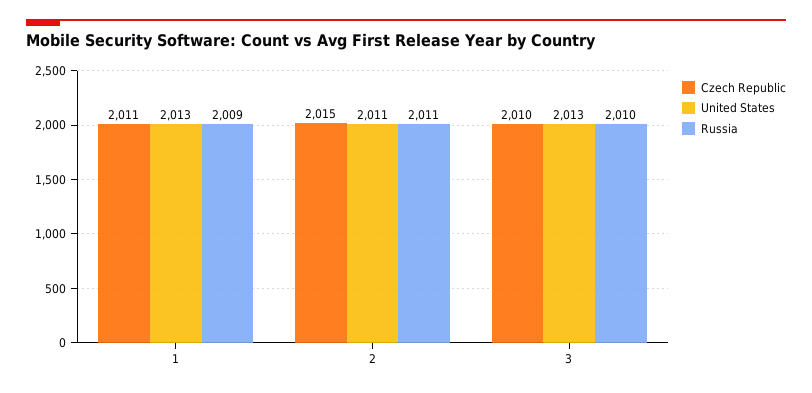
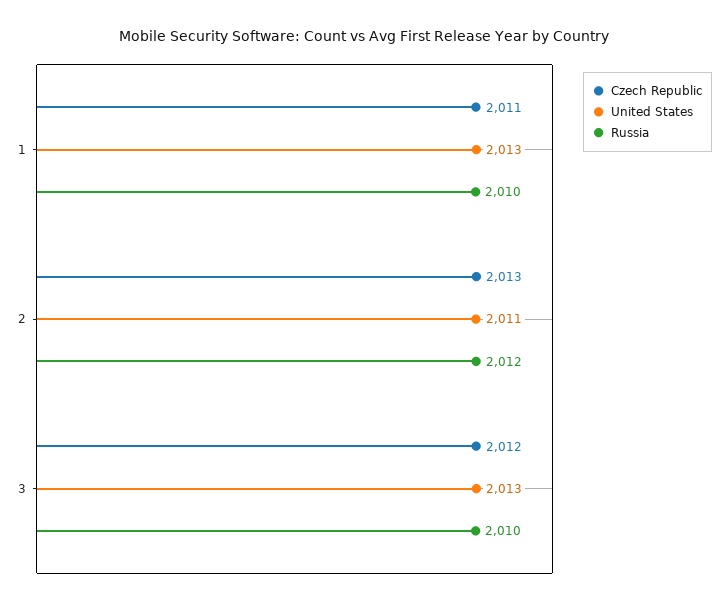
  {
    "Czech Republic": {
      "1": 2011,
-     "2": 2015,
+     "2": 2013,
-     "3": 2010
+     "3": 2012
    },
    "United States": {
      "1": 2013,
      "2": 2011,
      "3": 2013
    },
    "Russia": {
-     "1": 2009,
+     "1": 2010,
-     "2": 2011,
+     "2": 2012,
      "3": 2010
    }
  }

